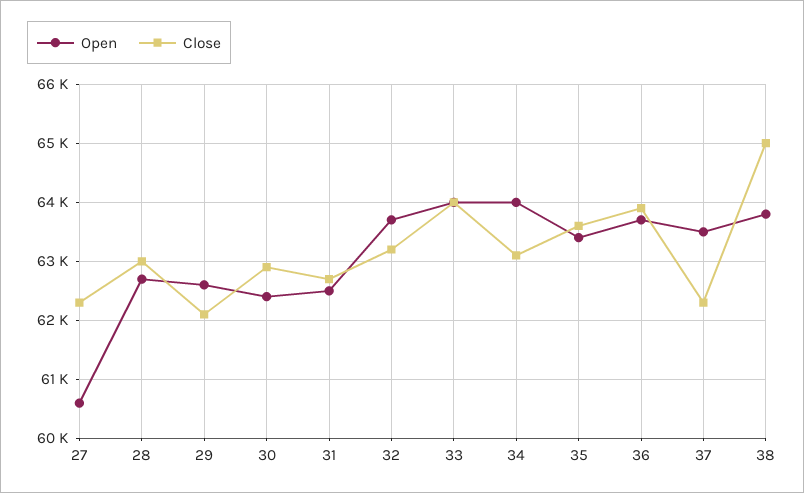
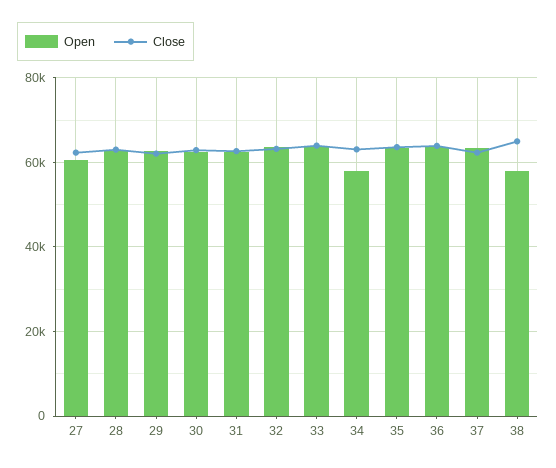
  {
    "Open": {
      "27": 60600,
      "28": 62800,
      "29": 62600,
      "30": 62400,
      "31": 62600,
      "32": 63800,
      "33": 64000,
-     "34": 64000,
+     "34": 58000,
      "35": 63400,
      "36": 63800,
      "37": 63600,
-     "38": 63800
+     "38": 58000
    },
    "Close": {
      "27": 62400,
      "28": 63000,
      "29": 62200,
      "30": 63000,
      "31": 62800,
      "32": 63200,
      "33": 64000,
      "34": 63200,
      "35": 63600,
      "36": 64000,
      "37": 62400,
      "38": 65000
    }
  }

